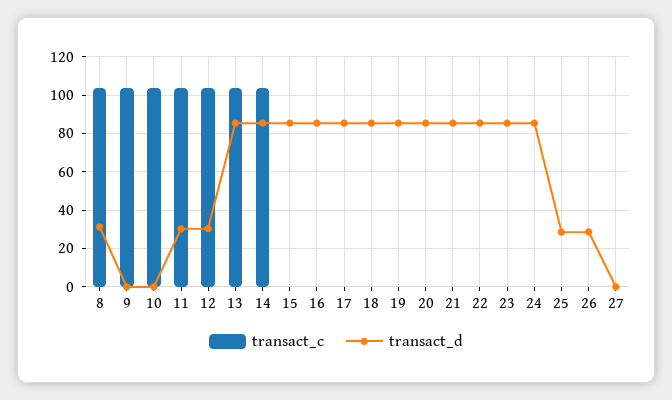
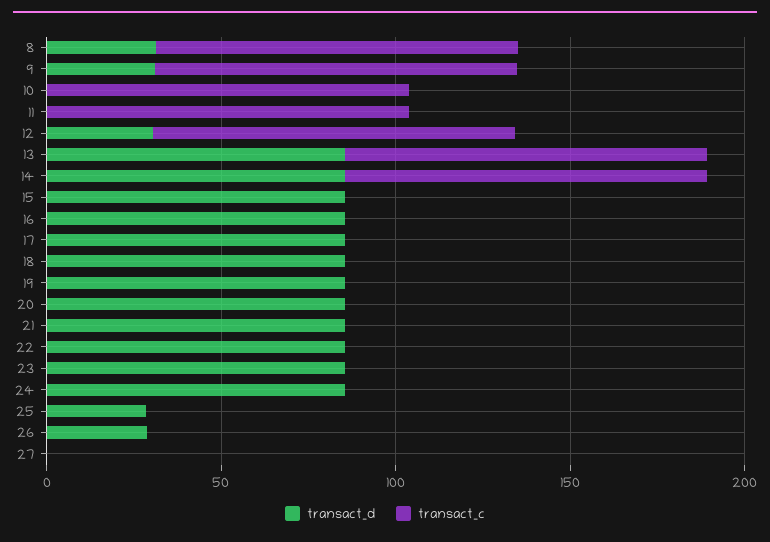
  {
    "transact_c": {
      "8": 105,
      "9": 105,
      "10": 105,
      "11": 105,
      "12": 105,
      "13": 105,
      "14": 105,
      "15": 0,
      "16": 0,
      "17": 0,
      "18": 0,
      "19": 0,
      "20": 0,
      "21": 0,
      "22": 0,
      "23": 0,
      "24": 0,
      "25": 0,
      "26": 0,
      "27": 0
    },
    "transact_d": {
      "8": 30,
-     "9": 0,
+     "9": 30,
      "10": 0,
-     "11": 30,
+     "11": 0,
      "12": 30,
      "13": 85,
      "14": 85,
      "15": 85,
      "16": 85,
      "17": 85,
      "18": 85,
      "19": 85,
      "20": 85,
      "21": 85,
      "22": 85,
      "23": 85,
      "24": 85,
      "25": 30,
      "26": 30,
      "27": 0
    }
  }

